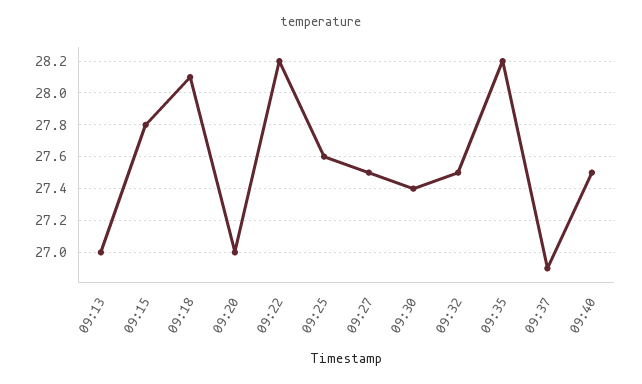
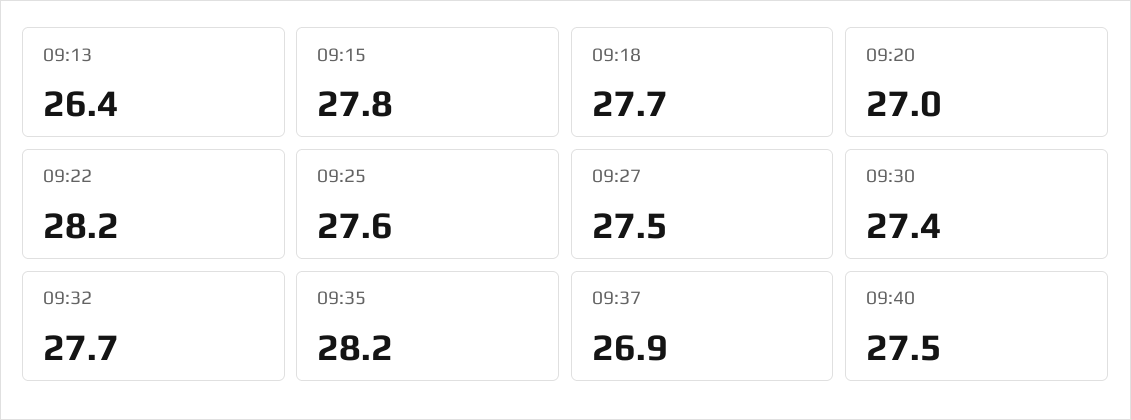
  {
-   "09:13": 27,
+   "09:13": 26.4,
    "09:15": 27.8,
-   "09:18": 28.1,
+   "09:18": 27.7,
    "09:20": 27,
    "09:22": 28.2,
    "09:25": 27.6,
    "09:27": 27.5,
    "09:30": 27.4,
-   "09:32": 27.5,
+   "09:32": 27.7,
    "09:35": 28.2,
    "09:37": 26.9,
    "09:40": 27.5
  }

